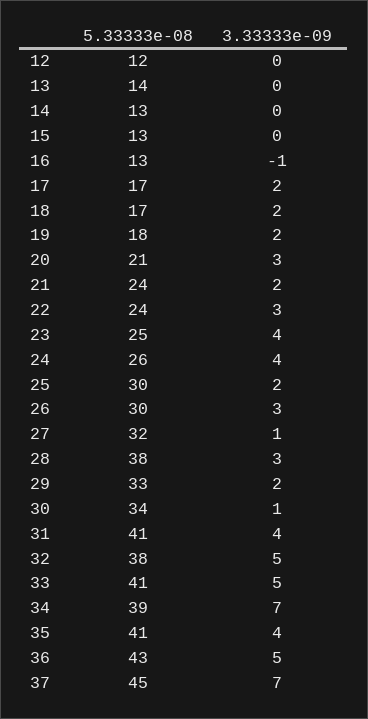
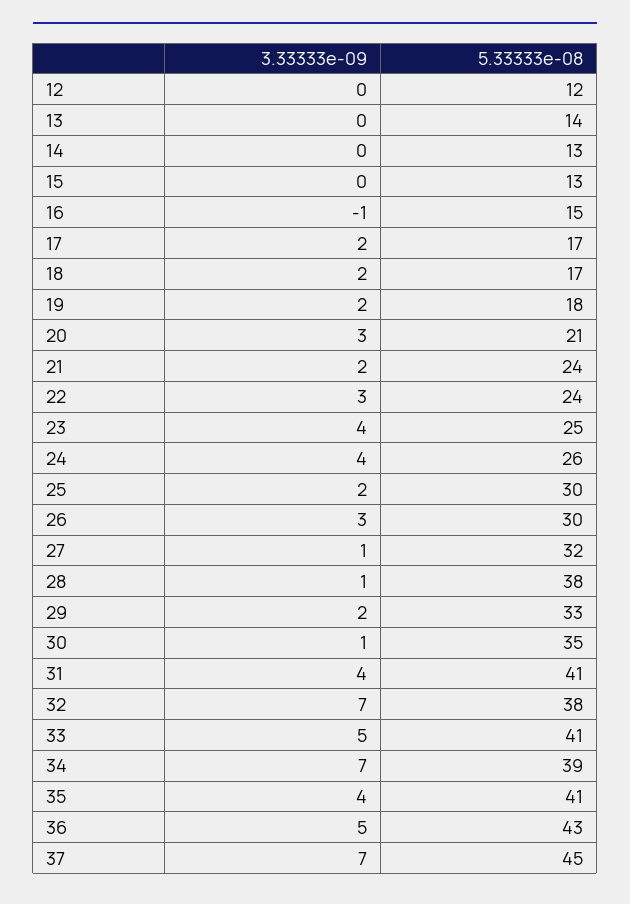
  {
    "5.33333e-08": {
      "12": 12,
      "13": 14,
      "14": 13,
      "15": 13,
-     "16": 13,
+     "16": 15,
      "17": 17,
      "18": 17,
      "19": 18,
      "20": 21,
      "21": 24,
      "22": 24,
      "23": 25,
      "24": 26,
      "25": 30,
      "26": 30,
      "27": 32,
      "28": 38,
      "29": 33,
-     "30": 34,
+     "30": 35,
      "31": 41,
      "32": 38,
      "33": 41,
      "34": 39,
      "35": 41,
      "36": 43,
      "37": 45
    },
    "3.33333e-09": {
      "12": 0,
      "13": 0,
      "14": 0,
      "15": 0,
      "16": -1,
      "17": 2,
      "18": 2,
      "19": 2,
      "20": 3,
      "21": 2,
      "22": 3,
      "23": 4,
      "24": 4,
      "25": 2,
      "26": 3,
      "27": 1,
-     "28": 3,
+     "28": 1,
      "29": 2,
      "30": 1,
      "31": 4,
-     "32": 5,
+     "32": 7,
      "33": 5,
      "34": 7,
      "35": 4,
      "36": 5,
      "37": 7
    }
  }

